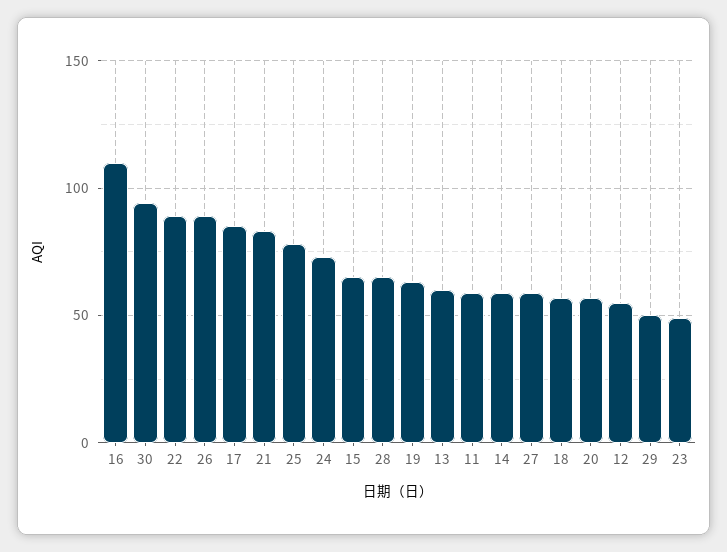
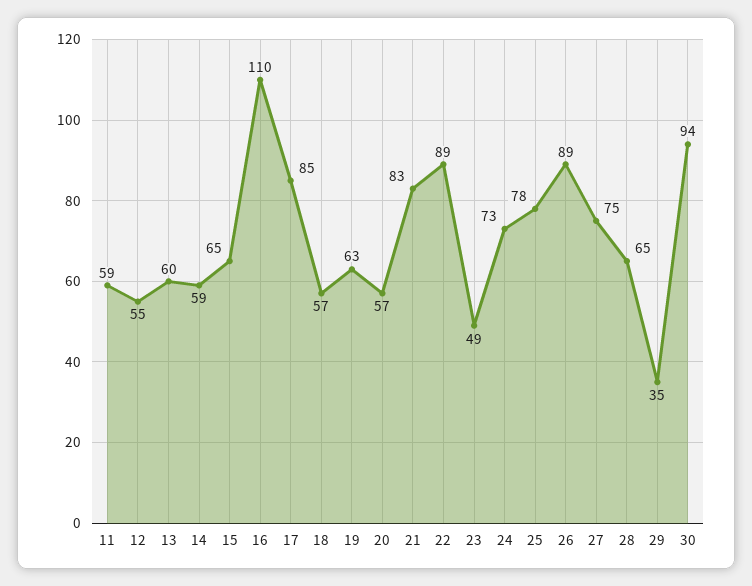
  {
    "16": 110,
    "30": 94,
    "22": 89,
    "26": 89,
    "17": 85,
    "21": 83,
    "25": 78,
    "24": 73,
    "15": 65,
    "28": 65,
    "19": 63,
    "13": 60,
    "11": 59,
    "14": 59,
-   "27": 60,
+   "27": 75,
    "18": 57,
    "20": 57,
    "12": 55,
-   "29": 50,
+   "29": 35,
    "23": 49
  }

